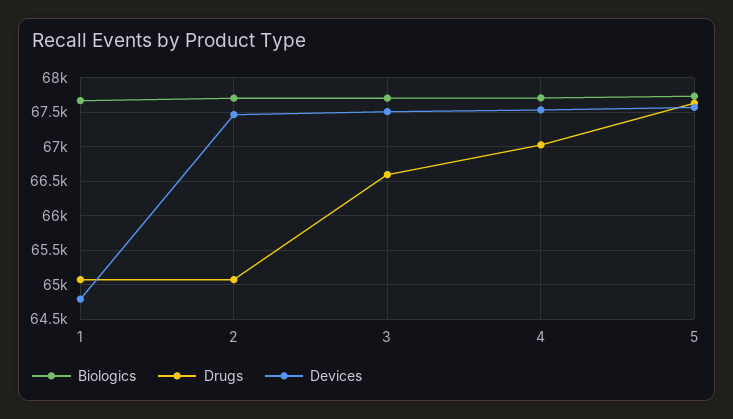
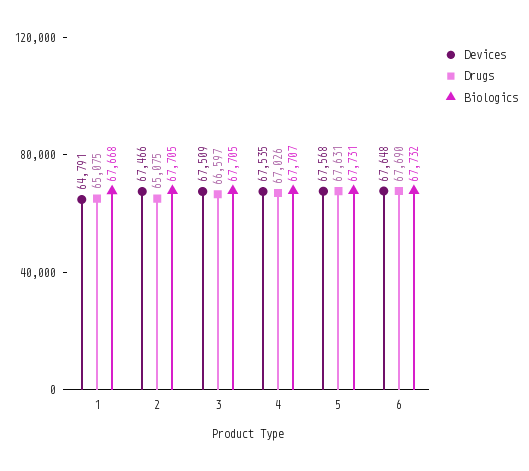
  {
    "Biologics": {
      "1": 67668,
      "2": 67705,
      "3": 67705,
      "4": 67707,
-     "5": 67731
+     "5": 67731,
+     "6": 67732
    },
    "Drugs": {
      "1": 65075,
      "2": 65075,
      "3": 66597,
      "4": 67026,
-     "5": 67631
+     "5": 67631,
+     "6": 67690
    },
    "Devices": {
      "1": 64791,
      "2": 67466,
      "3": 67509,
      "4": 67535,
-     "5": 67568
+     "5": 67568,
+     "6": 67648
    }
  }

